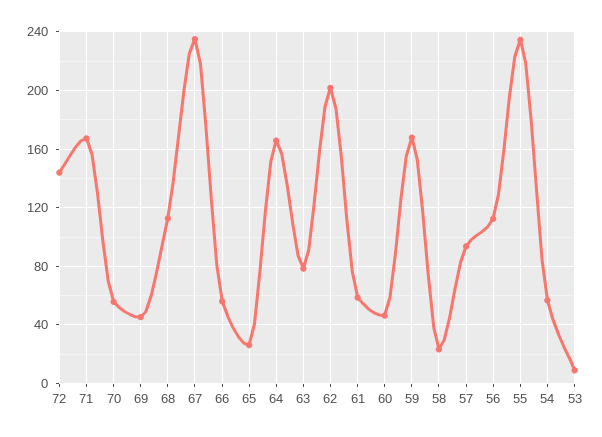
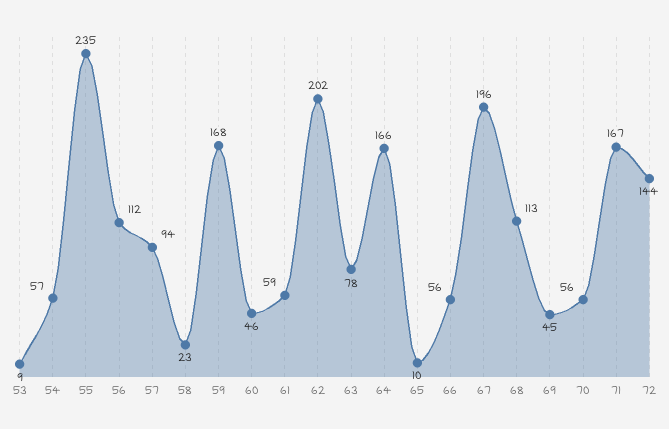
  {
    "72": 144,
    "71": 167,
    "70": 56,
    "69": 45,
    "68": 113,
-   "67": 235,
+   "67": 196,
    "66": 56,
-   "65": 25,
+   "65": 10,
    "64": 166,
    "63": 78,
    "62": 202,
    "61": 59,
    "60": 46,
    "59": 168,
    "58": 23,
    "57": 94,
    "56": 112,
    "55": 235,
    "54": 57,
    "53": 9
  }

